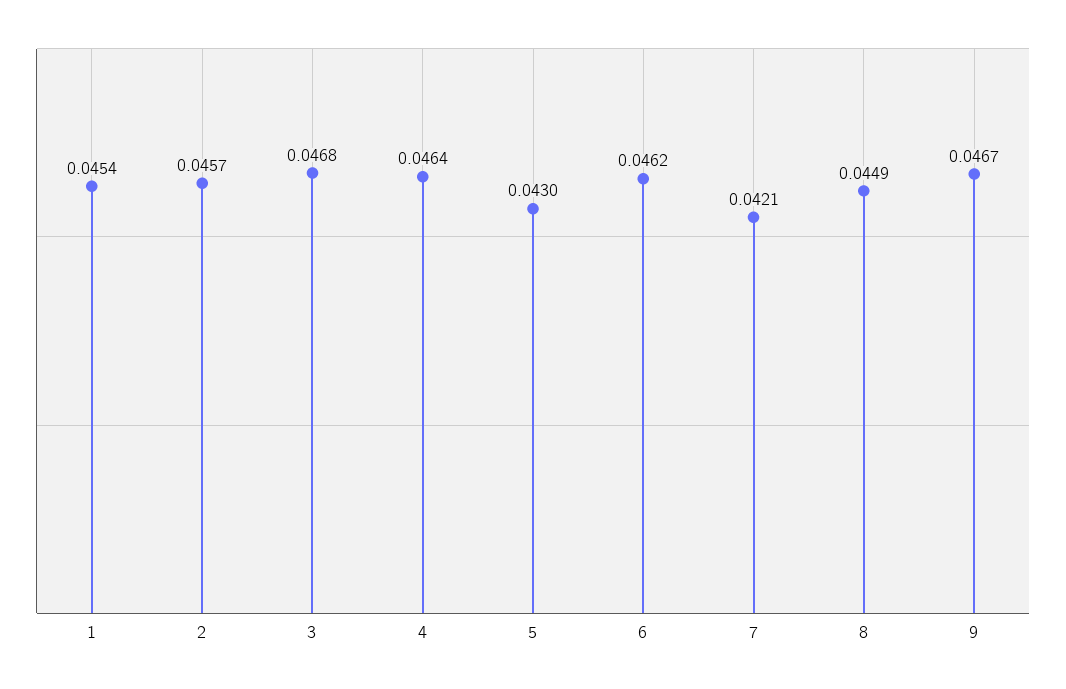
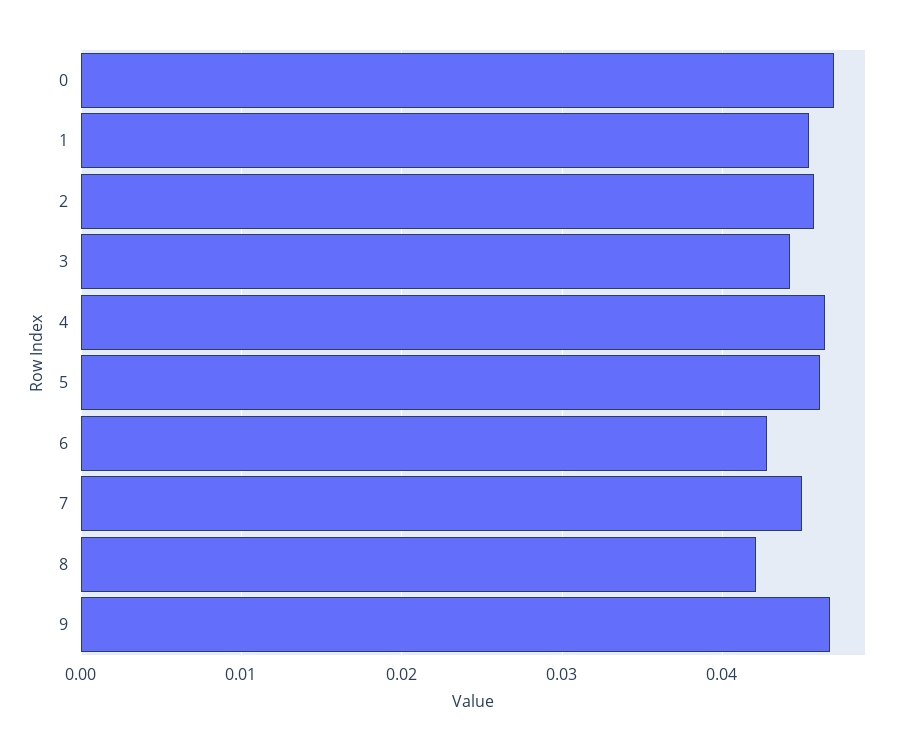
  {
    "1": 0.0454,
    "2": 0.0457,
-   "3": 0.0468,
+   "3": 0.044,
    "4": 0.0464,
-   "5": 0.043,
+   "5": 0.046,
-   "6": 0.0462,
+   "6": 0.043,
-   "7": 0.0421,
+   "7": 0.045,
-   "8": 0.0449,
+   "8": 0.042,
-   "9": 0.0467
+   "9": 0.0467,
+   "0": 0.047
  }

